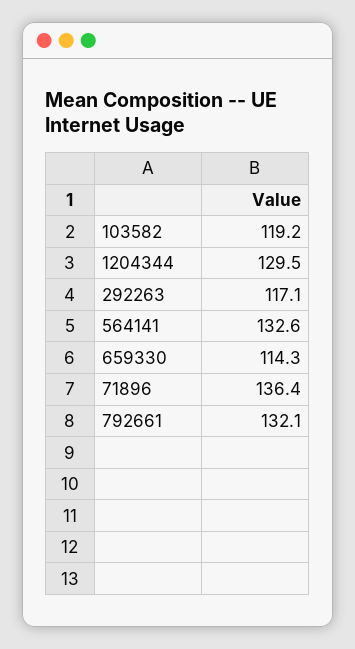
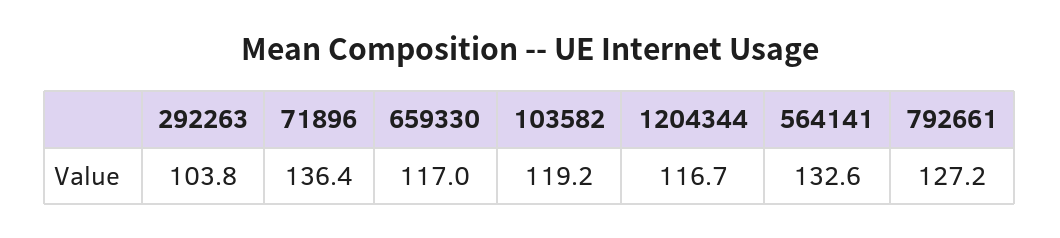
  {
    "103582": 119.2,
-   "1204344": 129.5,
+   "1204344": 116.7,
-   "292263": 117.1,
+   "292263": 103.8,
    "564141": 132.6,
-   "659330": 114.3,
+   "659330": 117,
    "71896": 136.4,
-   "792661": 132.1
+   "792661": 127.2
  }

